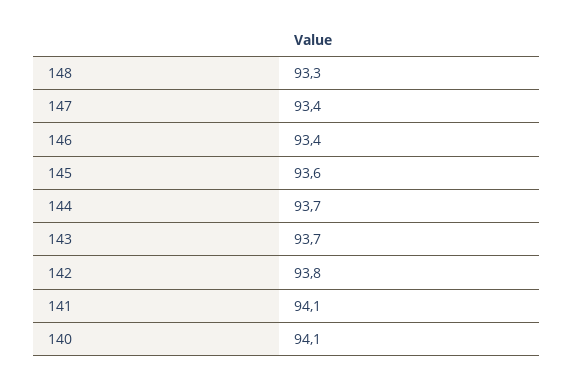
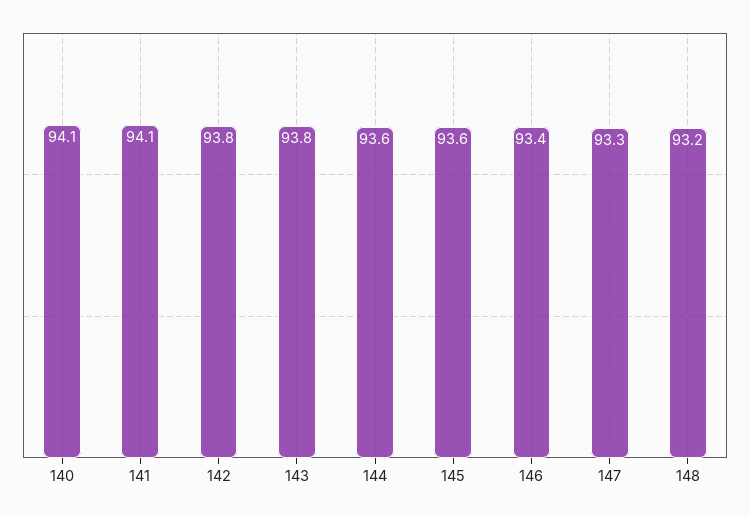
  {
-   "148": 93.3,
+   "148": 93.2,
-   "147": 93.4,
+   "147": 93.3,
    "146": 93.4,
    "145": 93.6,
-   "144": 93.7,
+   "144": 93.6,
-   "143": 93.7,
+   "143": 93.8,
    "142": 93.8,
    "141": 94.1,
    "140": 94.1
  }

